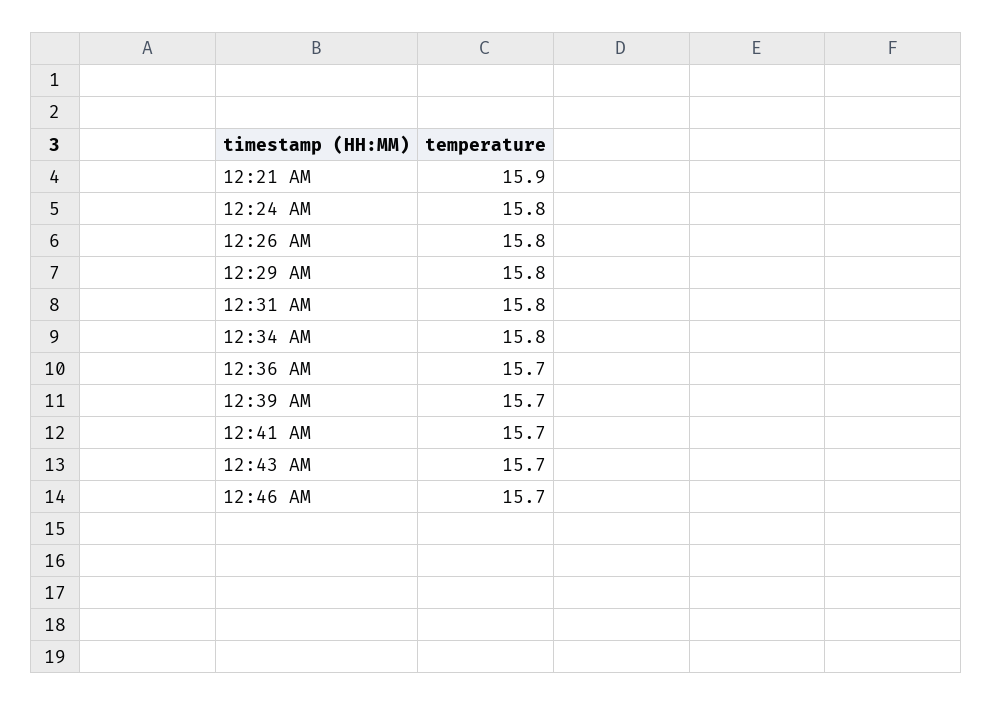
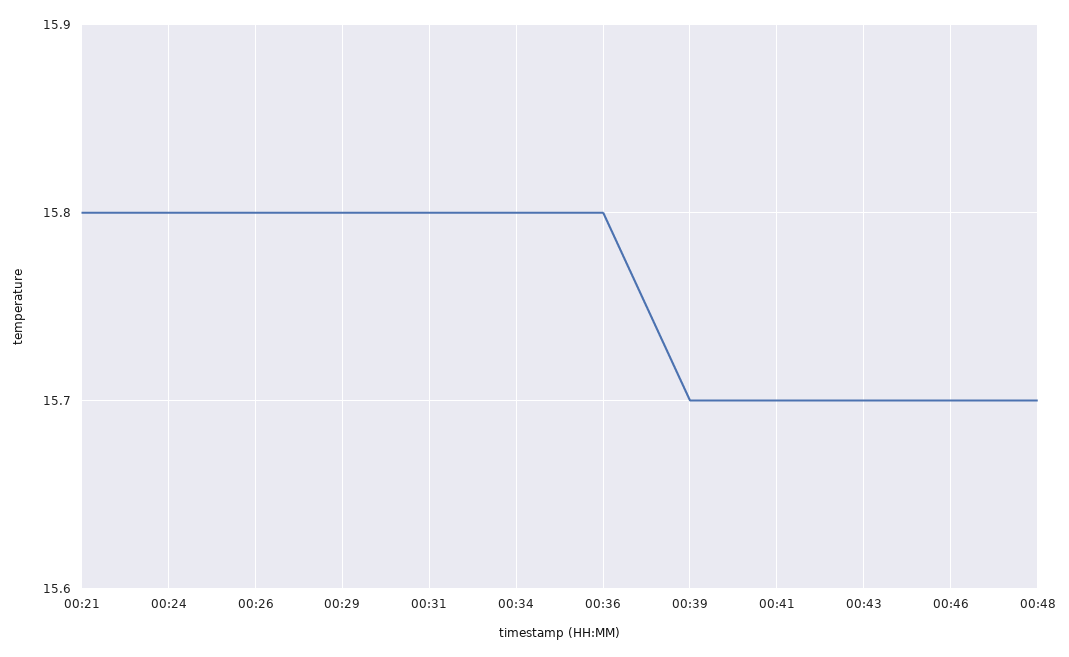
  {
-   "12:21 AM": 15.9,
+   "12:21 AM": 15.8,
    "12:24 AM": 15.8,
    "12:26 AM": 15.8,
    "12:29 AM": 15.8,
    "12:31 AM": 15.8,
    "12:34 AM": 15.8,
-   "12:36 AM": 15.7,
+   "12:36 AM": 15.8,
    "12:39 AM": 15.7,
    "12:41 AM": 15.7,
    "12:43 AM": 15.7,
-   "12:46 AM": 15.7
+   "12:46 AM": 15.7,
+   "00:48": 15.7
  }

